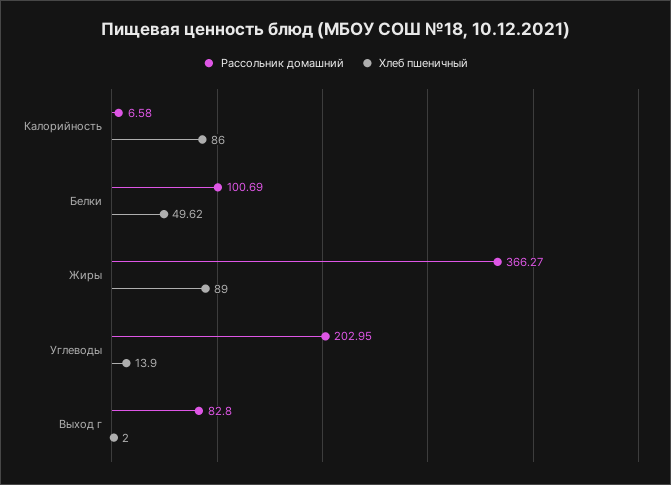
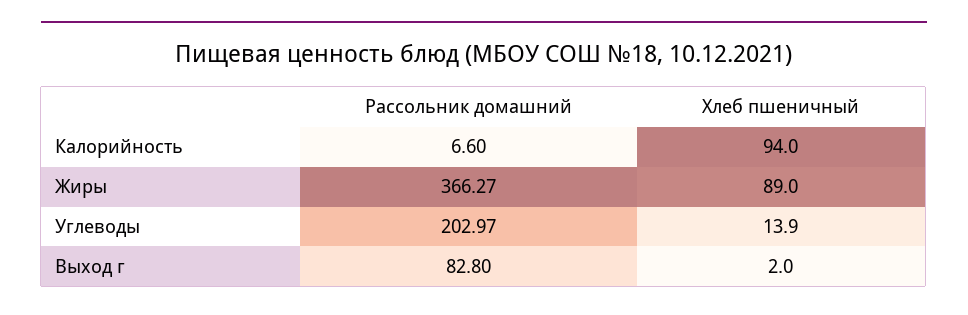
  {
    "Рассольник домашний": {
-     "Калорийность": 6.58,
+     "Калорийность": 6.6,
-     "Белки": 100.69,
      "Жиры": 366.27,
-     "Углеводы": 202.95,
+     "Углеводы": 202.97,
      "Выход г": 82.8
    },
    "Хлеб пшеничный": {
-     "Калорийность": 86,
+     "Калорийность": 94,
-     "Белки": 49.62,
      "Жиры": 89,
      "Углеводы": 13.9,
      "Выход г": 2
    }
  }

